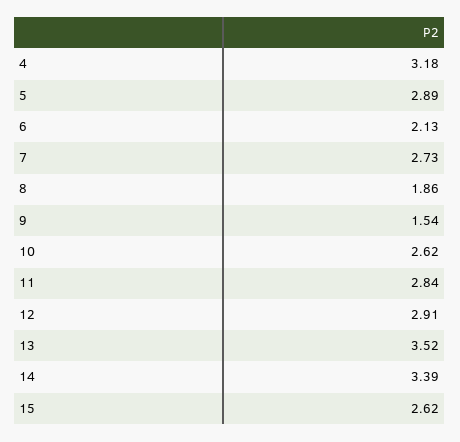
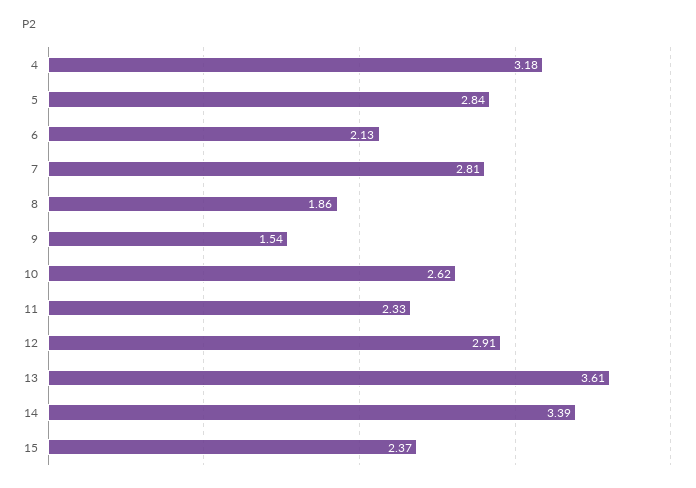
  {
    "4": 3.18,
-   "5": 2.89,
+   "5": 2.84,
    "6": 2.13,
-   "7": 2.73,
+   "7": 2.81,
    "8": 1.86,
    "9": 1.54,
    "10": 2.62,
-   "11": 2.84,
+   "11": 2.33,
    "12": 2.91,
-   "13": 3.52,
+   "13": 3.61,
    "14": 3.39,
-   "15": 2.62
+   "15": 2.37
  }

